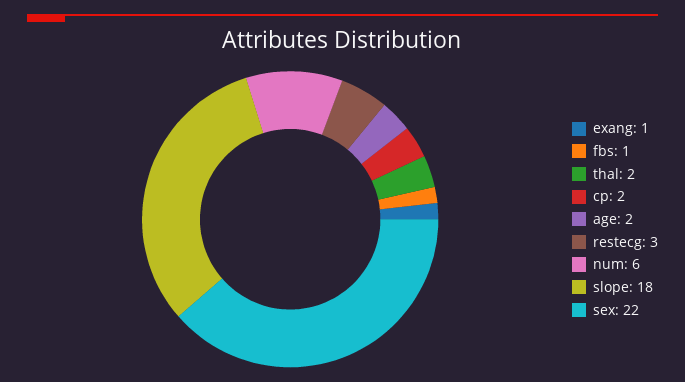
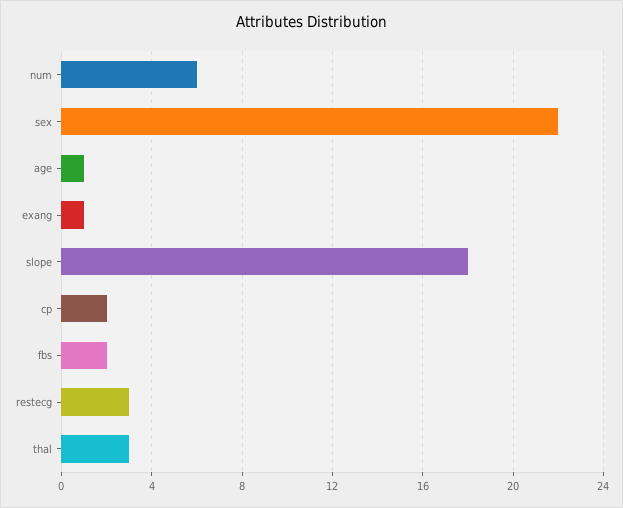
  {
    "exang": 1,
-   "fbs": 1,
+   "fbs": 2,
-   "thal": 2,
+   "thal": 3,
    "cp": 2,
-   "age": 2,
+   "age": 1,
    "restecg": 3,
    "num": 6,
    "slope": 18,
    "sex": 22
  }

